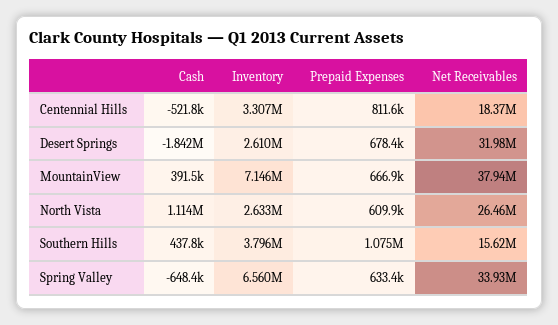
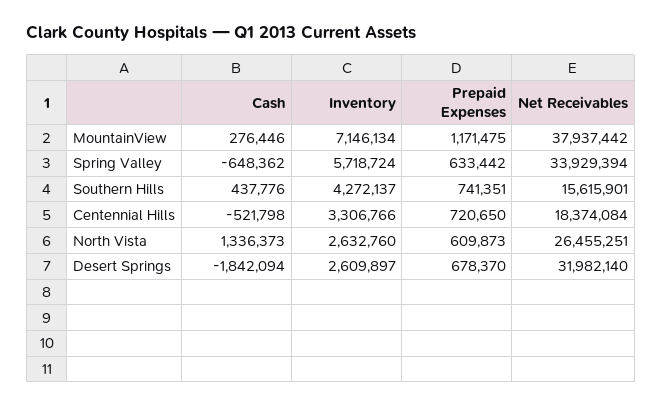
  {
    "Cash": {
      "Centennial Hills": -521798,
      "Desert Springs": -1842094,
-     "MountainView": 391500,
+     "MountainView": 276446,
-     "North Vista": 1114000,
+     "North Vista": 1336373,
      "Southern Hills": 437776,
      "Spring Valley": -648362
    },
    "Inventory": {
      "Centennial Hills": 3306766,
      "Desert Springs": 2609897,
      "MountainView": 7146134,
      "North Vista": 2632760,
-     "Southern Hills": 3796000,
+     "Southern Hills": 4272137,
-     "Spring Valley": 6560000
+     "Spring Valley": 5718724
    },
    "Prepaid Expenses": {
-     "Centennial Hills": 811600,
+     "Centennial Hills": 720650,
      "Desert Springs": 678370,
-     "MountainView": 666900,
+     "MountainView": 1171475,
      "North Vista": 609873,
-     "Southern Hills": 1075000,
+     "Southern Hills": 741351,
      "Spring Valley": 633442
    },
    "Net Receivables": {
      "Centennial Hills": 18374084,
      "Desert Springs": 31982140,
      "MountainView": 37937442,
      "North Vista": 26455251,
      "Southern Hills": 15615901,
      "Spring Valley": 33929394
    }
  }

